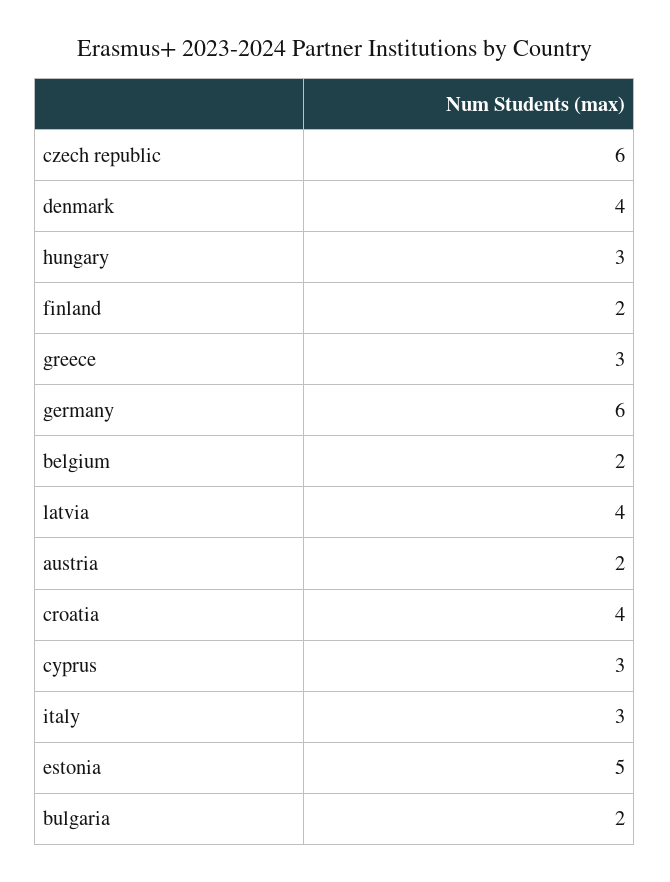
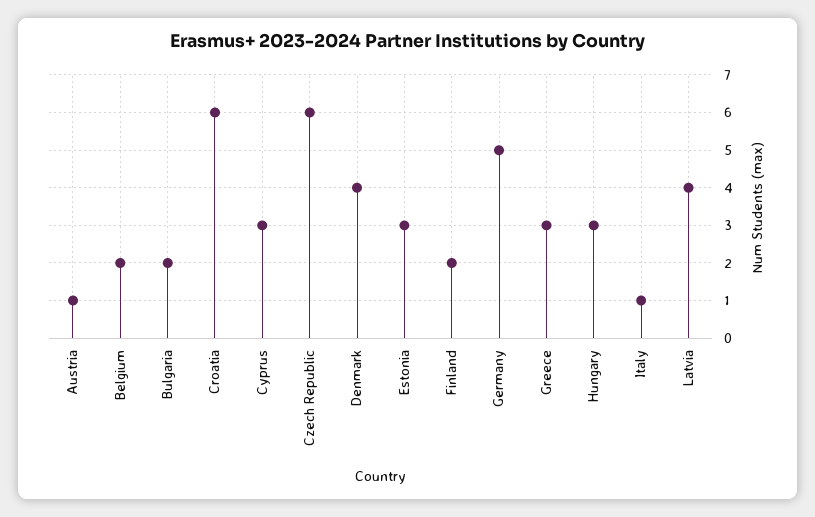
  {
    "czech republic": 6,
    "denmark": 4,
    "hungary": 3,
    "finland": 2,
    "greece": 3,
-   "germany": 6,
+   "germany": 5,
    "belgium": 2,
    "latvia": 4,
-   "austria": 2,
+   "austria": 1,
-   "croatia": 4,
+   "croatia": 6,
    "cyprus": 3,
-   "italy": 3,
+   "italy": 1,
-   "estonia": 5,
+   "estonia": 3,
    "bulgaria": 2
  }

